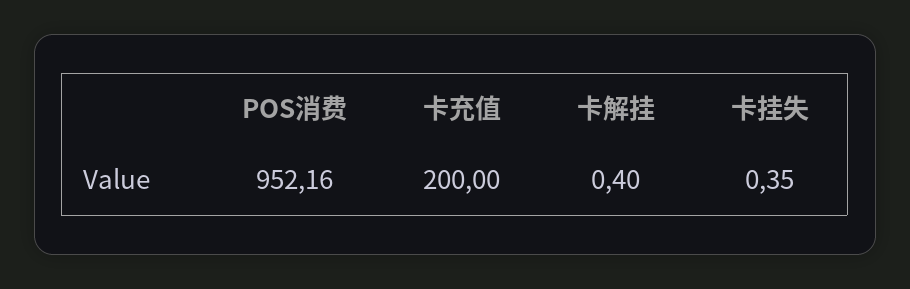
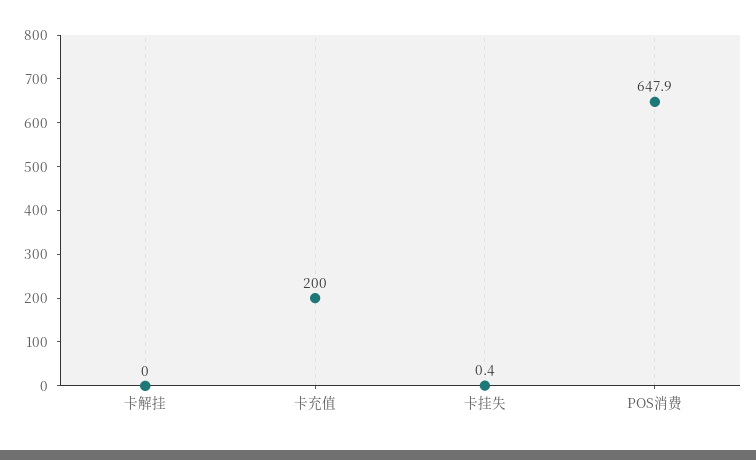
  {
-   "POS消费": 952.16,
+   "POS消费": 647.9,
    "卡充值": 200,
-   "卡解挂": 0.4,
+   "卡解挂": 0,
    "卡挂失": 0.35
  }

